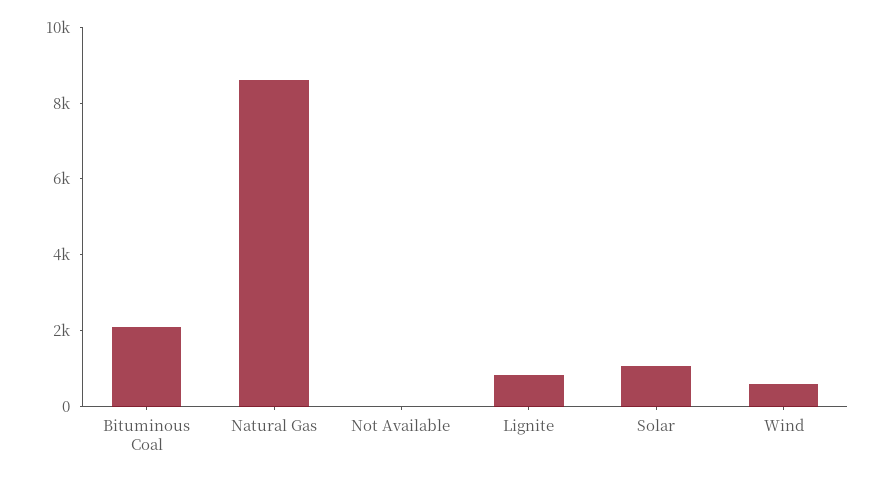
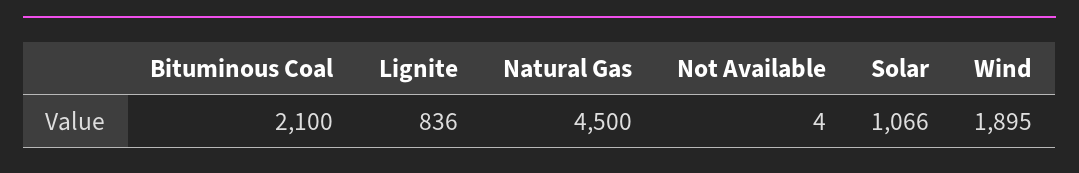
  {
    "Bituminous Coal": 2100,
-   "Natural Gas": 8500,
+   "Natural Gas": 4500,
    "Not Available": 4,
    "Lignite": 836,
    "Solar": 1066,
-   "Wind": 500
+   "Wind": 1895
  }

